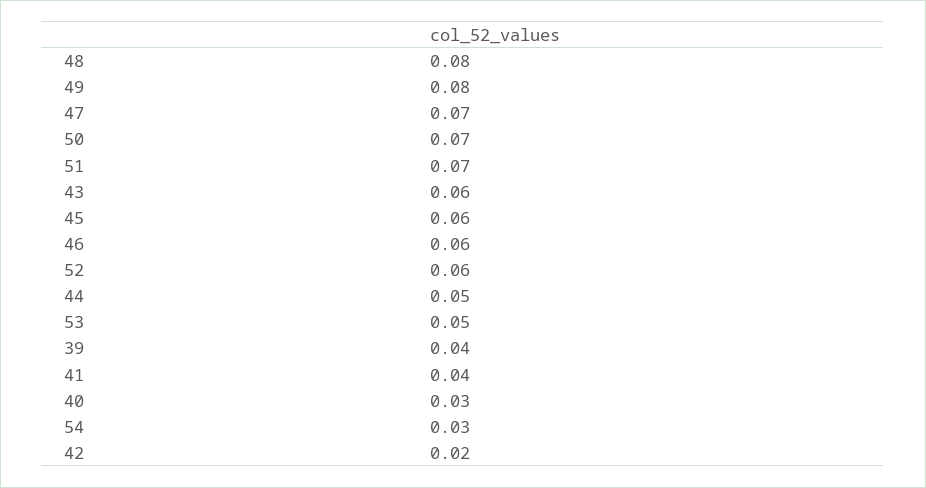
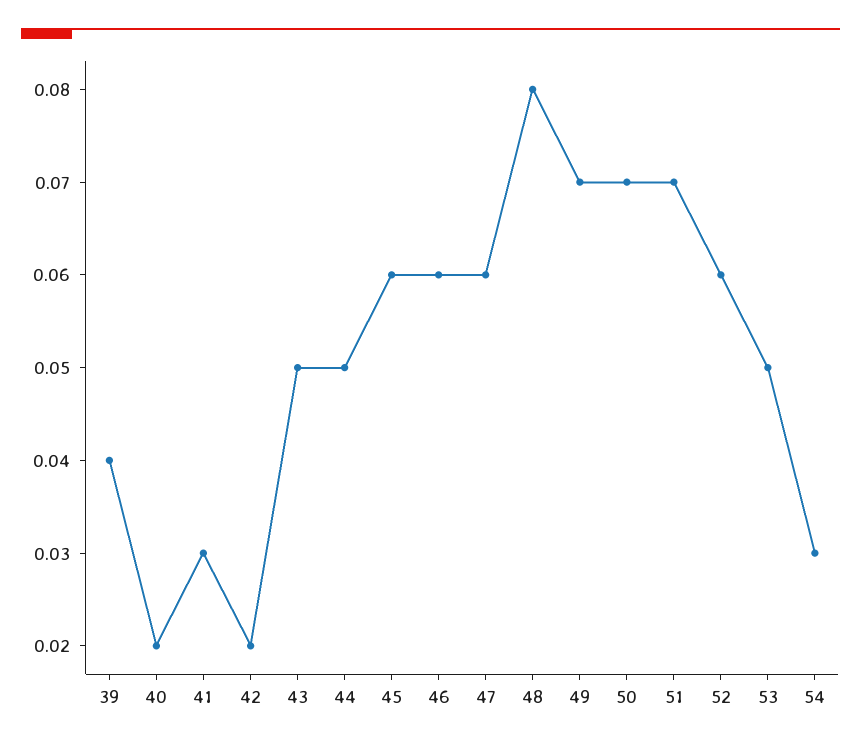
  {
    "48": 0.08,
-   "49": 0.08,
+   "49": 0.07,
-   "47": 0.07,
+   "47": 0.06,
    "50": 0.07,
    "51": 0.07,
-   "43": 0.06,
+   "43": 0.05,
    "45": 0.06,
    "46": 0.06,
    "52": 0.06,
    "44": 0.05,
    "53": 0.05,
    "39": 0.04,
-   "41": 0.04,
+   "41": 0.03,
-   "40": 0.03,
+   "40": 0.02,
    "54": 0.03,
    "42": 0.02
  }

